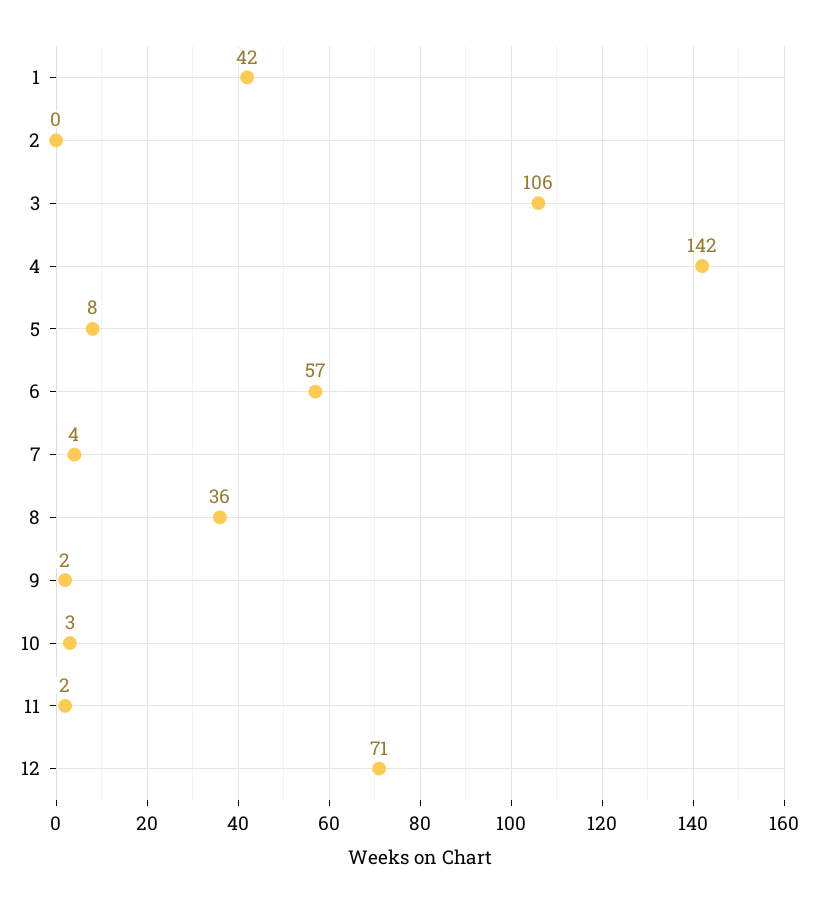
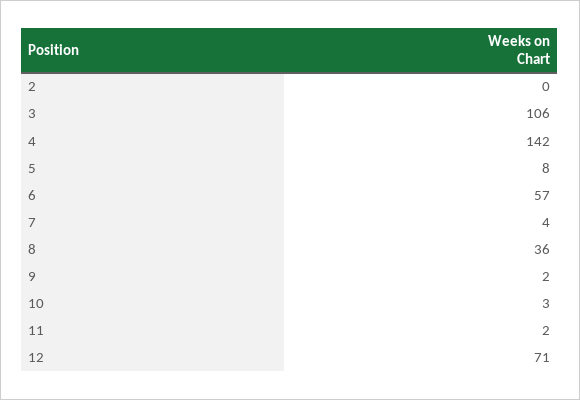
  {
-   "1": 42,
    "2": 0,
    "3": 106,
    "4": 142,
    "5": 8,
    "6": 57,
    "7": 4,
    "8": 36,
    "9": 2,
    "10": 3,
    "11": 2,
    "12": 71
  }

